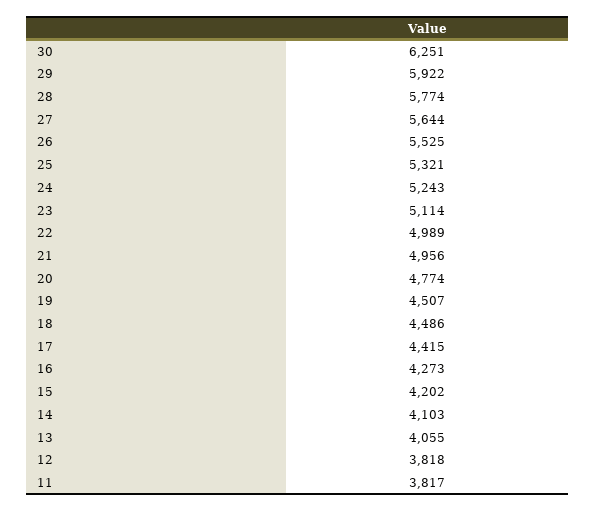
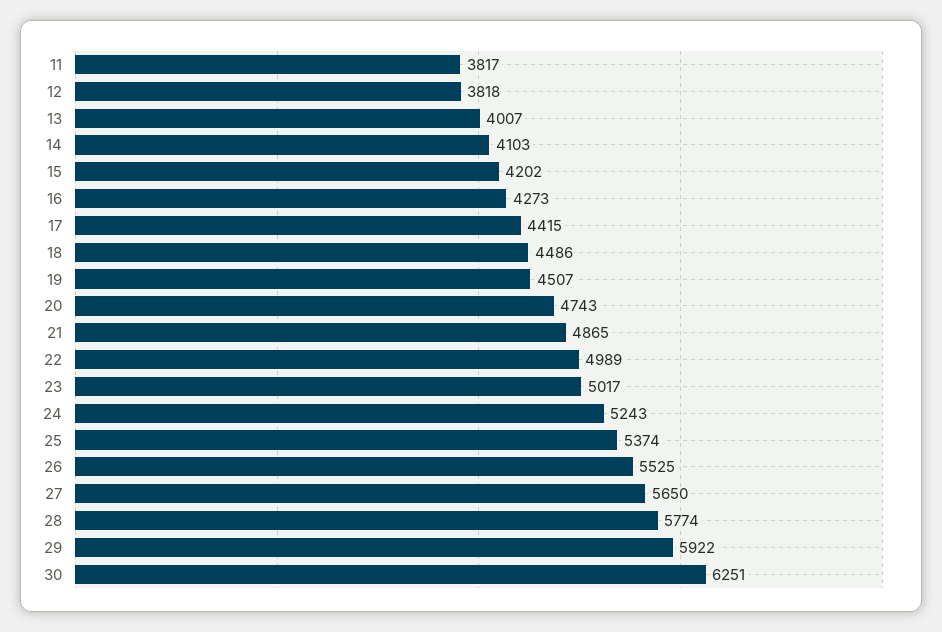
  {
    "30": 6251,
    "29": 5922,
    "28": 5774,
-   "27": 5644,
+   "27": 5650,
    "26": 5525,
-   "25": 5321,
+   "25": 5374,
    "24": 5243,
-   "23": 5114,
+   "23": 5017,
    "22": 4989,
-   "21": 4956,
+   "21": 4865,
-   "20": 4774,
+   "20": 4743,
    "19": 4507,
    "18": 4486,
    "17": 4415,
    "16": 4273,
    "15": 4202,
    "14": 4103,
-   "13": 4055,
+   "13": 4007,
    "12": 3818,
    "11": 3817
  }

